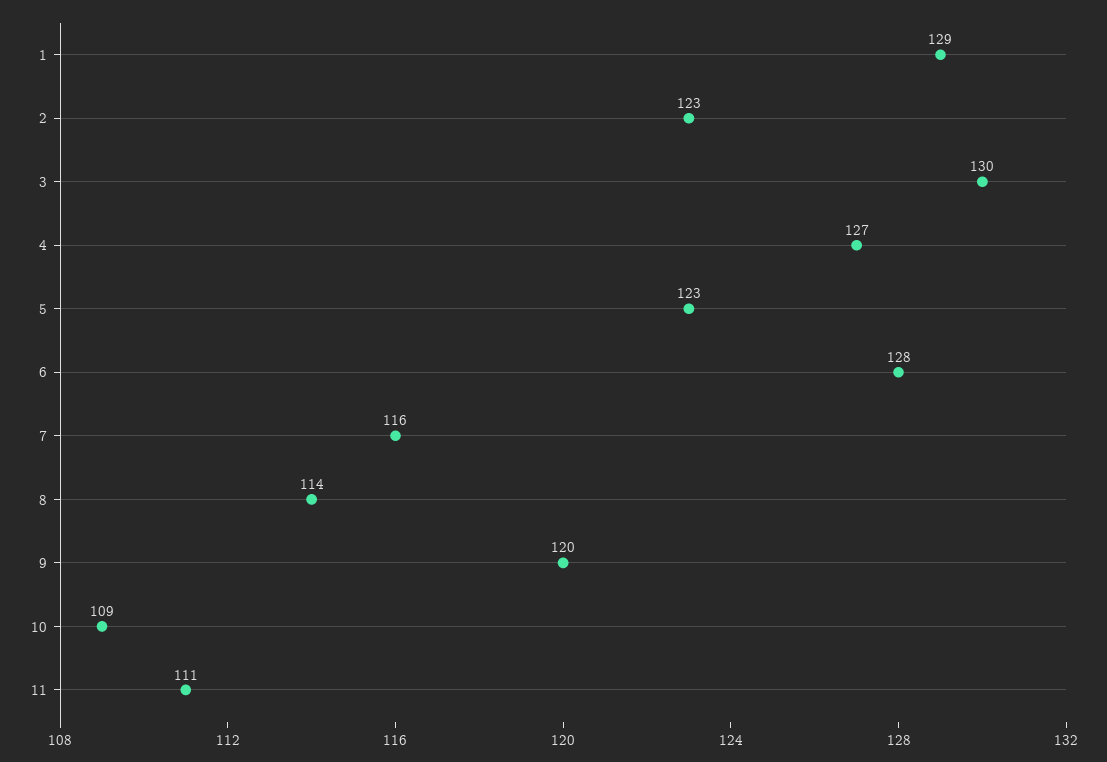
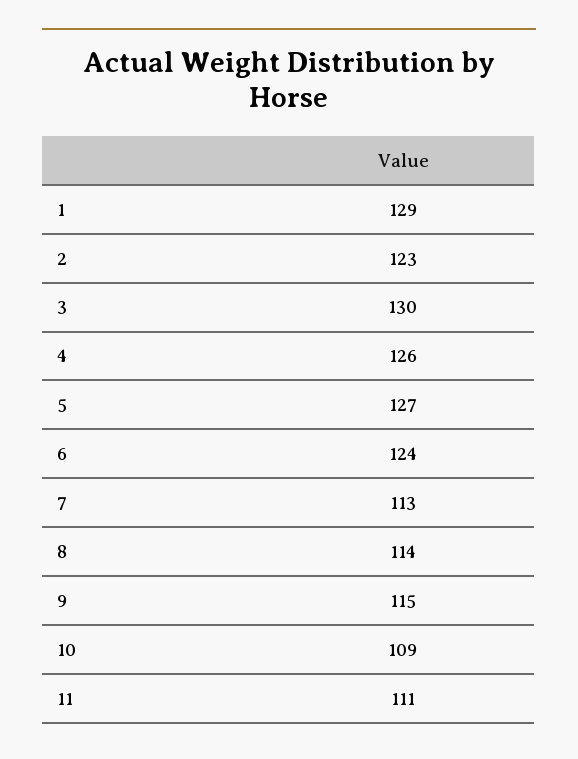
  {
    "1": 129,
    "2": 123,
    "3": 130,
-   "4": 127,
+   "4": 126,
-   "5": 123,
+   "5": 127,
-   "6": 128,
+   "6": 124,
-   "7": 116,
+   "7": 113,
    "8": 114,
-   "9": 120,
+   "9": 115,
    "10": 109,
    "11": 111
  }

